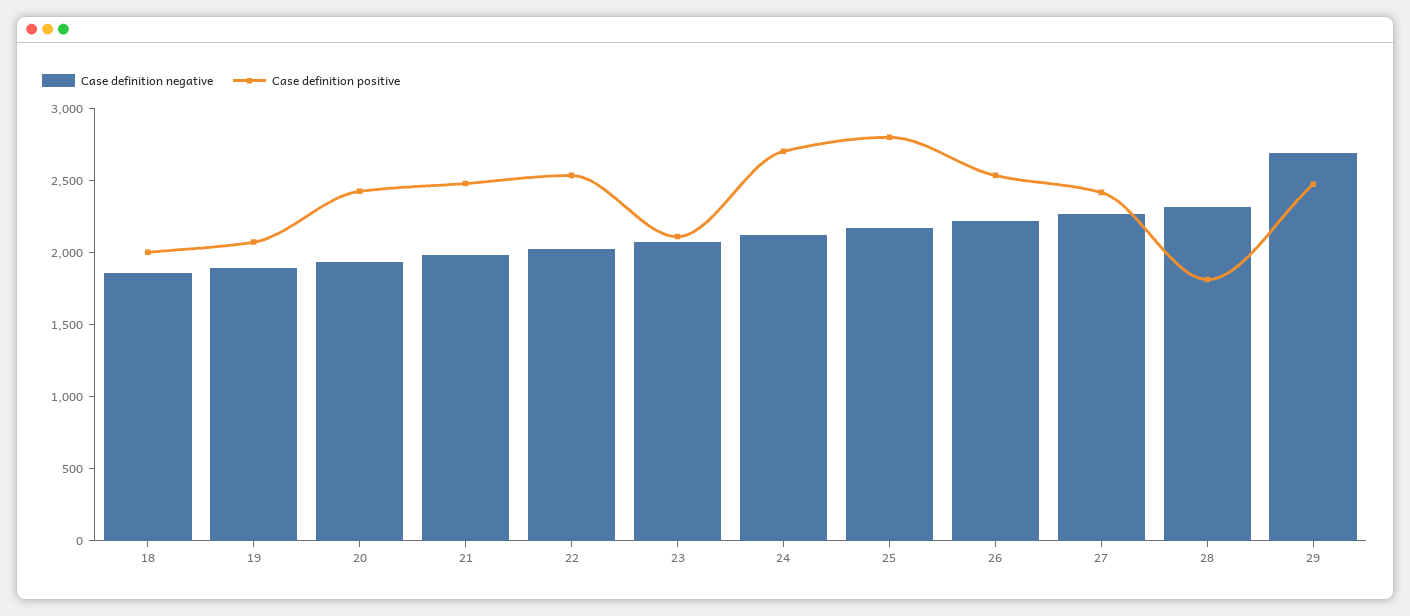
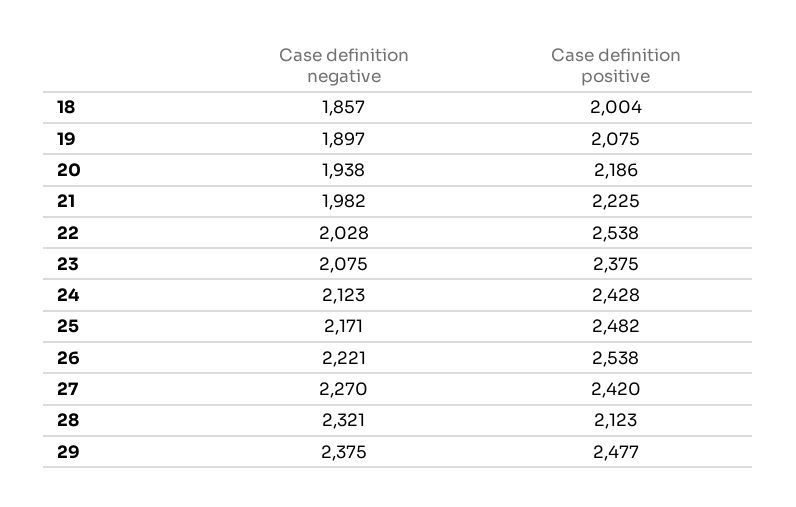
  {
    "Case definition negative": {
      "18": 1857,
      "19": 1897,
      "20": 1938,
      "21": 1982,
      "22": 2028,
      "23": 2075,
      "24": 2123,
      "25": 2171,
      "26": 2221,
      "27": 2270,
      "28": 2321,
-     "29": 2700
+     "29": 2375
    },
    "Case definition positive": {
      "18": 2004,
      "19": 2075,
-     "20": 2400,
+     "20": 2186,
-     "21": 2500,
+     "21": 2225,
      "22": 2538,
-     "23": 2100,
+     "23": 2375,
-     "24": 2700,
+     "24": 2428,
-     "25": 2800,
+     "25": 2482,
      "26": 2538,
      "27": 2420,
-     "28": 1800,
+     "28": 2123,
      "29": 2477
    }
  }

